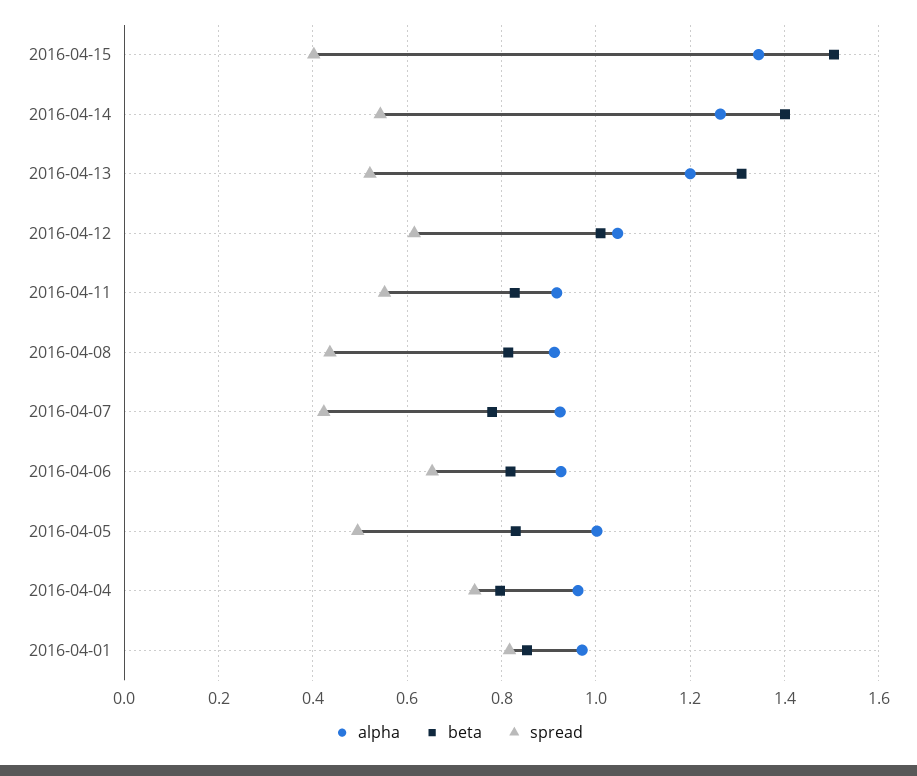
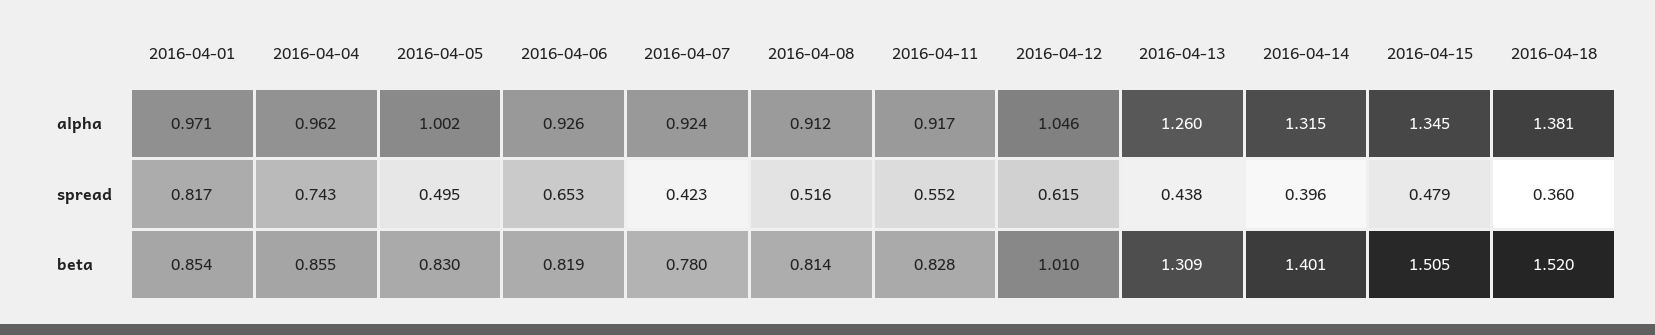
  {
    "alpha": {
      "2016-04-15": 1.345,
-     "2016-04-14": 1.26,
+     "2016-04-14": 1.315,
-     "2016-04-13": 1.2,
+     "2016-04-13": 1.26,
      "2016-04-12": 1.046,
      "2016-04-11": 0.917,
      "2016-04-08": 0.912,
      "2016-04-07": 0.924,
      "2016-04-06": 0.926,
      "2016-04-05": 1.002,
      "2016-04-04": 0.962,
-     "2016-04-01": 0.971
+     "2016-04-01": 0.971,
+     "2016-04-18": 1.381
    },
    "beta": {
      "2016-04-15": 1.505,
      "2016-04-14": 1.401,
      "2016-04-13": 1.309,
      "2016-04-12": 1.01,
      "2016-04-11": 0.828,
      "2016-04-08": 0.814,
      "2016-04-07": 0.78,
      "2016-04-06": 0.819,
      "2016-04-05": 0.83,
-     "2016-04-04": 0.8,
+     "2016-04-04": 0.855,
-     "2016-04-01": 0.854
+     "2016-04-01": 0.854,
+     "2016-04-18": 1.52
    },
    "spread": {
-     "2016-04-15": 0.4,
+     "2016-04-15": 0.479,
-     "2016-04-14": 0.54,
+     "2016-04-14": 0.396,
-     "2016-04-13": 0.52,
+     "2016-04-13": 0.438,
      "2016-04-12": 0.615,
      "2016-04-11": 0.552,
-     "2016-04-08": 0.44,
+     "2016-04-08": 0.516,
      "2016-04-07": 0.423,
      "2016-04-06": 0.653,
      "2016-04-05": 0.495,
      "2016-04-04": 0.743,
-     "2016-04-01": 0.817
+     "2016-04-01": 0.817,
+     "2016-04-18": 0.36
    }
  }

